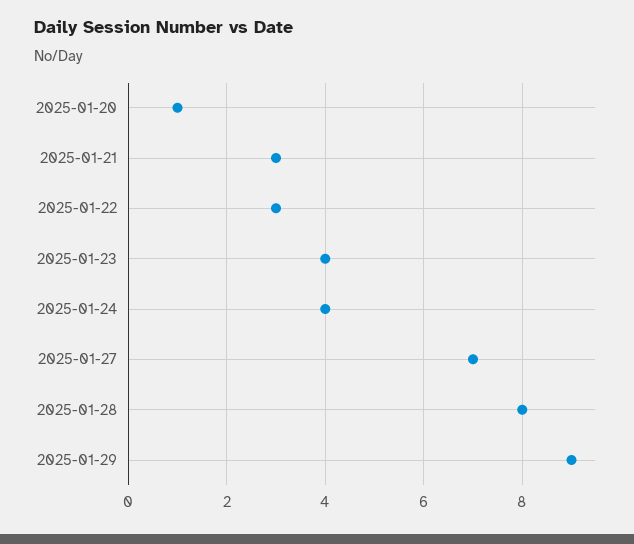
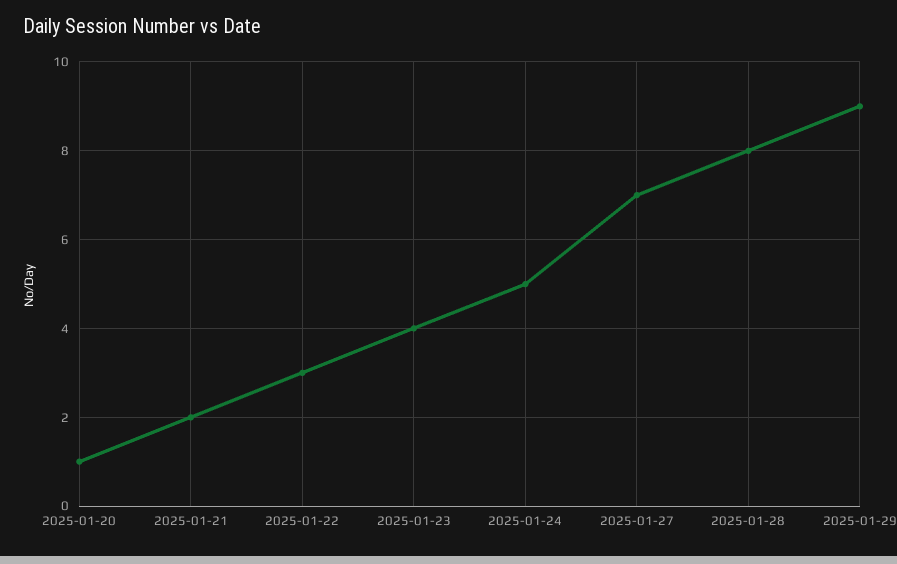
  {
    "2025-01-20": 1,
-   "2025-01-21": 3,
+   "2025-01-21": 2,
    "2025-01-22": 3,
    "2025-01-23": 4,
-   "2025-01-24": 4,
+   "2025-01-24": 5,
    "2025-01-27": 7,
    "2025-01-28": 8,
    "2025-01-29": 9
  }

